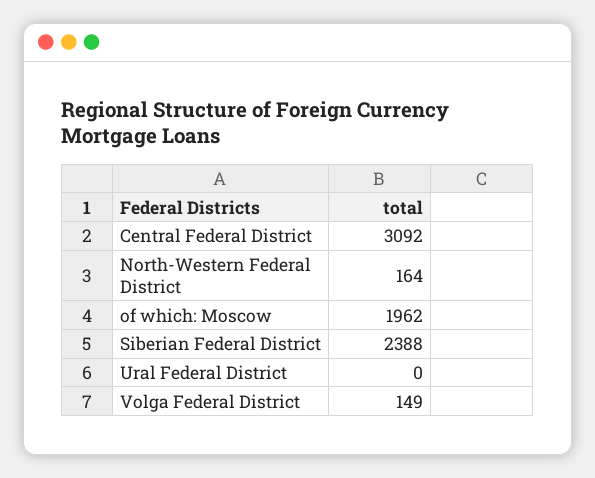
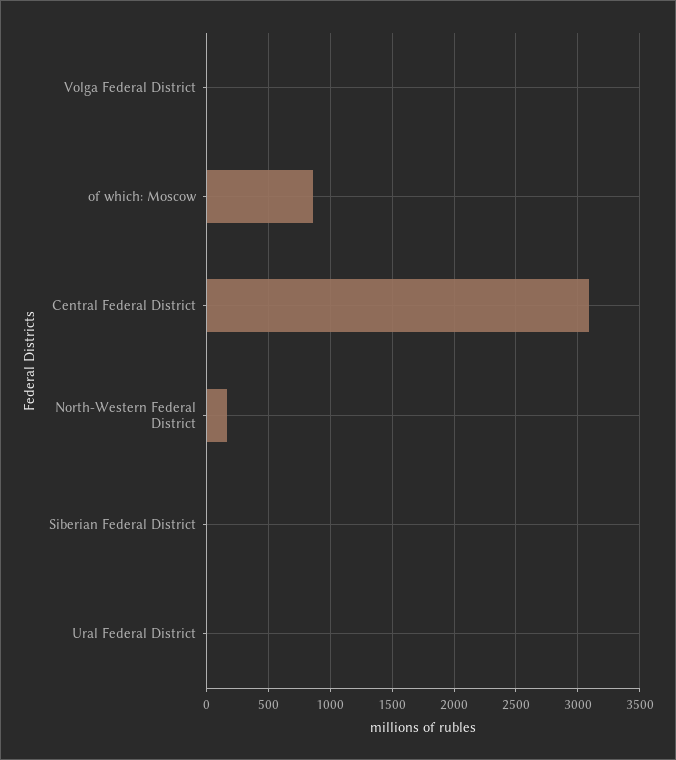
  {
    "Central Federal District": 3092,
    "North-Western Federal District": 164,
-   "of which: Moscow": 1962,
+   "of which: Moscow": 850,
-   "Siberian Federal District": 2388,
+   "Siberian Federal District": 0,
    "Ural Federal District": 0,
-   "Volga Federal District": 149
+   "Volga Federal District": 0
  }

